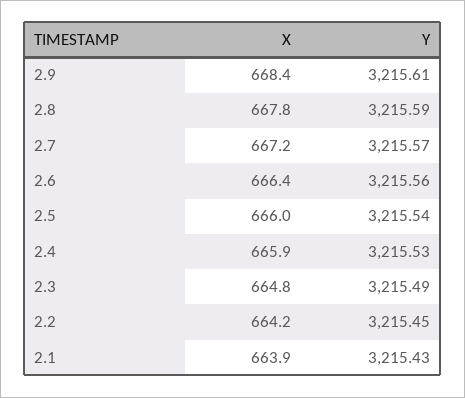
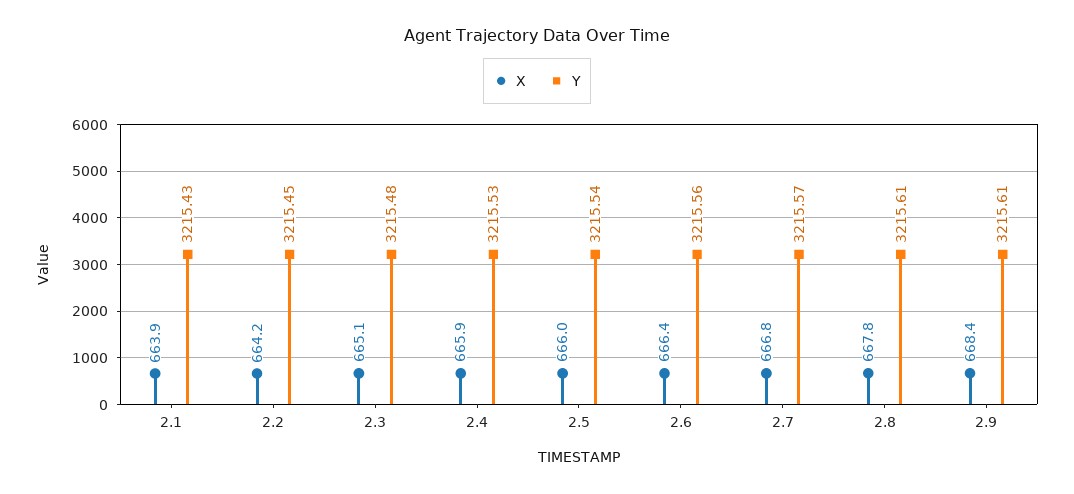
  {
    "X": {
      "2.9": 668.4,
      "2.8": 667.8,
-     "2.7": 667.2,
+     "2.7": 666.8,
      "2.6": 666.4,
      "2.5": 666,
      "2.4": 665.9,
-     "2.3": 664.8,
+     "2.3": 665.1,
      "2.2": 664.2,
      "2.1": 663.9
    },
    "Y": {
      "2.9": 3215.61,
-     "2.8": 3215.59,
+     "2.8": 3215.61,
      "2.7": 3215.57,
      "2.6": 3215.56,
      "2.5": 3215.54,
      "2.4": 3215.53,
-     "2.3": 3215.49,
+     "2.3": 3215.48,
      "2.2": 3215.45,
      "2.1": 3215.43
    }
  }

